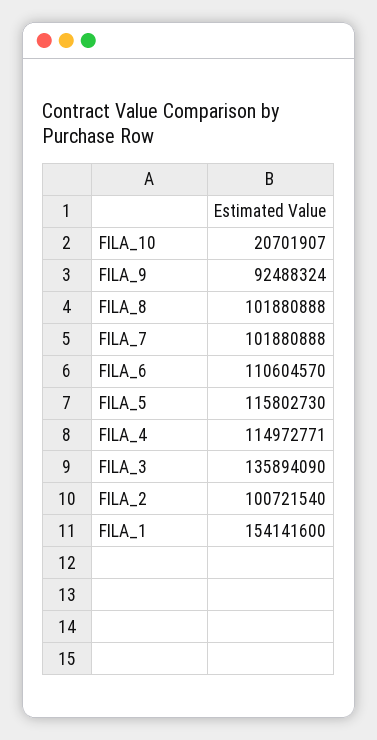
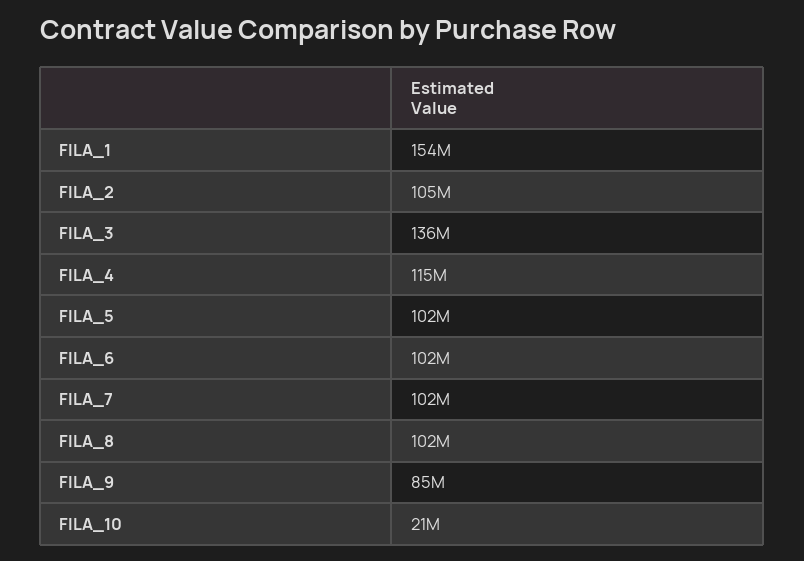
  {
    "FILA_10": 20701907,
-   "FILA_9": 92488324,
+   "FILA_9": 85000000,
    "FILA_8": 101880888,
    "FILA_7": 101880888,
-   "FILA_6": 110604570,
+   "FILA_6": 102000000,
-   "FILA_5": 115802730,
+   "FILA_5": 102000000,
    "FILA_4": 114972771,
    "FILA_3": 135894090,
-   "FILA_2": 100721540,
+   "FILA_2": 105000000,
    "FILA_1": 154141600
  }

